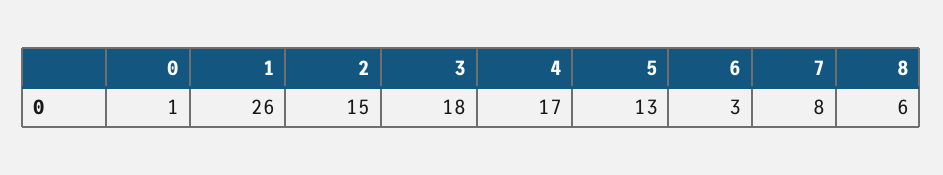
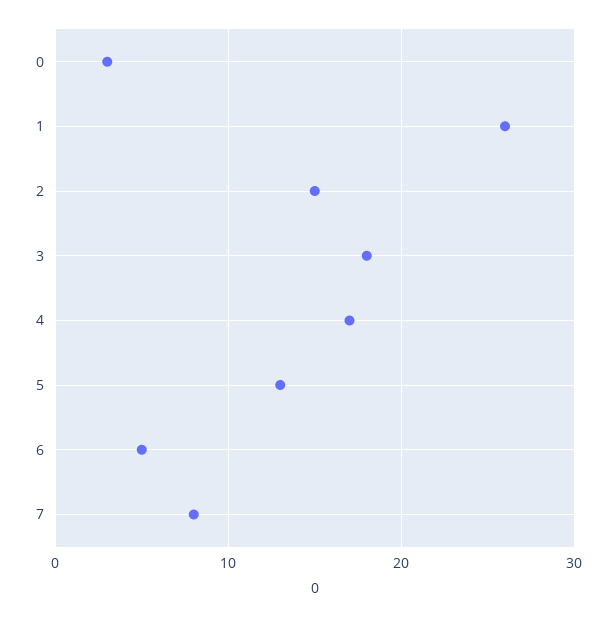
  {
-   "0": 1,
+   "0": 3,
    "1": 26,
    "2": 15,
    "3": 18,
    "4": 17,
    "5": 13,
-   "6": 3,
+   "6": 5,
-   "7": 8,
+   "7": 8
-   "8": 6
  }

